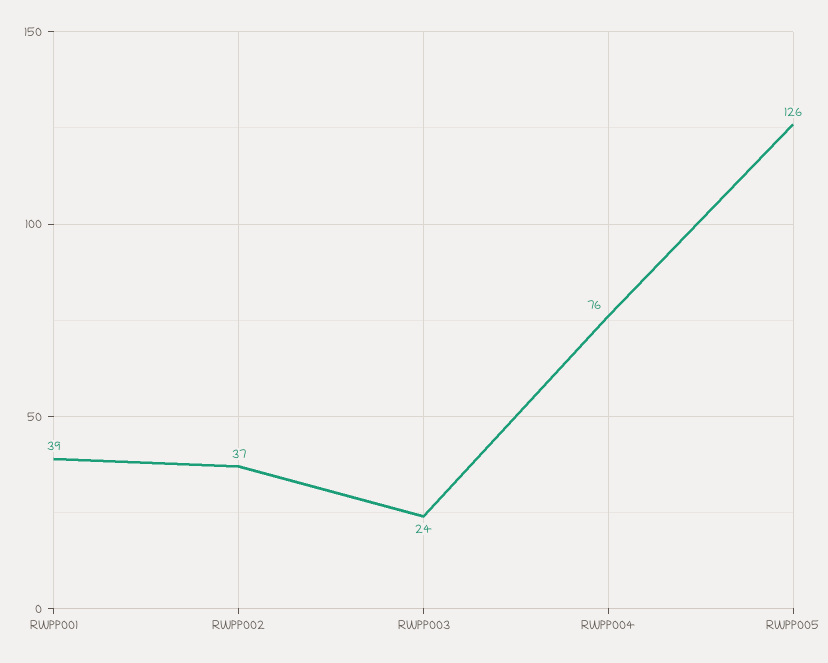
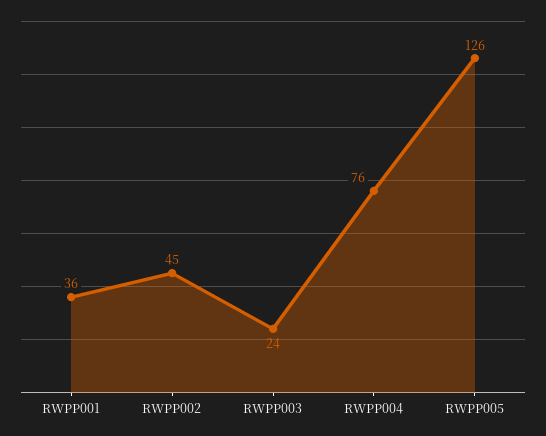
  {
-   "RWPP001": 39,
+   "RWPP001": 36,
-   "RWPP002": 37,
+   "RWPP002": 45,
    "RWPP003": 24,
    "RWPP004": 76,
    "RWPP005": 126
  }

